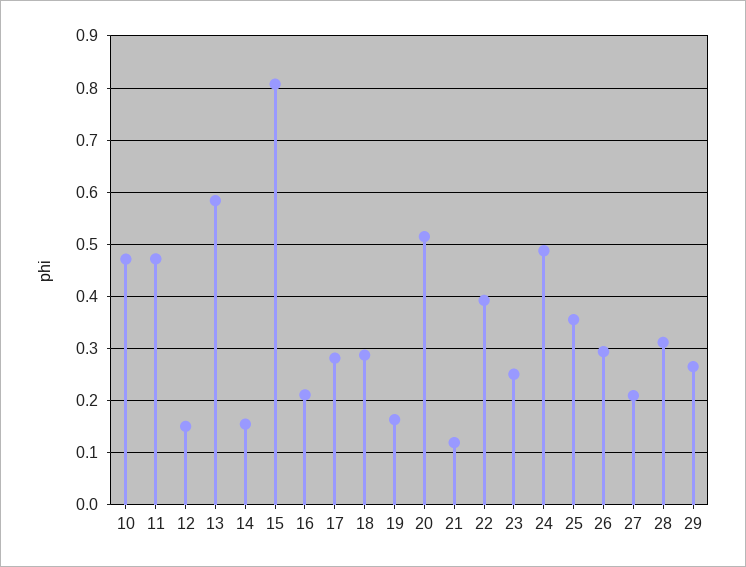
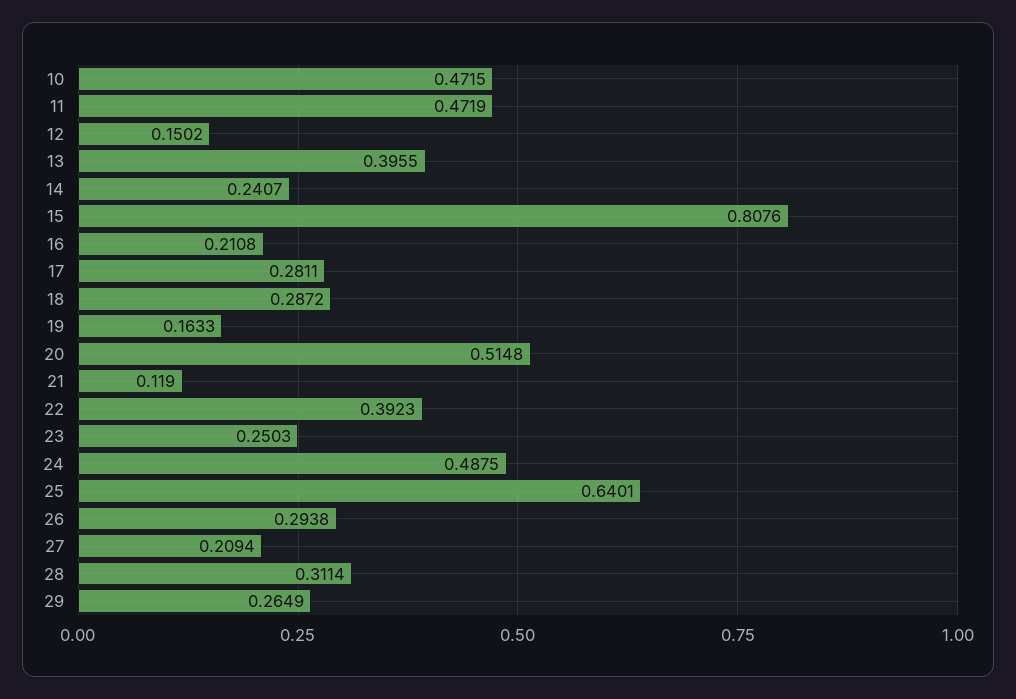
  {
    "10": 0.4715,
    "11": 0.4719,
    "12": 0.1502,
-   "13": 0.58,
+   "13": 0.3955,
-   "14": 0.16,
+   "14": 0.2407,
    "15": 0.8076,
    "16": 0.2108,
    "17": 0.2811,
    "18": 0.2872,
    "19": 0.1633,
    "20": 0.5148,
    "21": 0.119,
    "22": 0.3923,
    "23": 0.2503,
    "24": 0.4875,
-   "25": 0.36,
+   "25": 0.6401,
    "26": 0.2938,
    "27": 0.2094,
    "28": 0.3114,
    "29": 0.2649
  }

